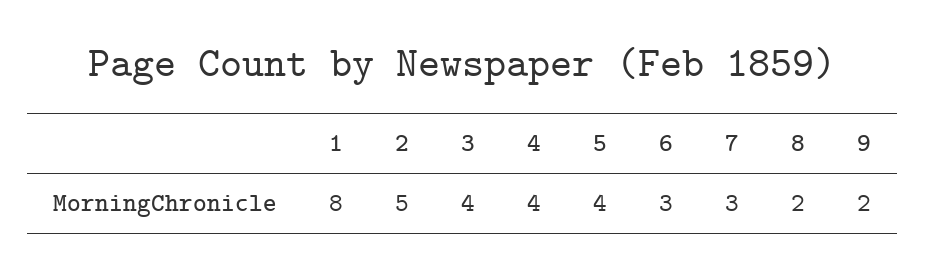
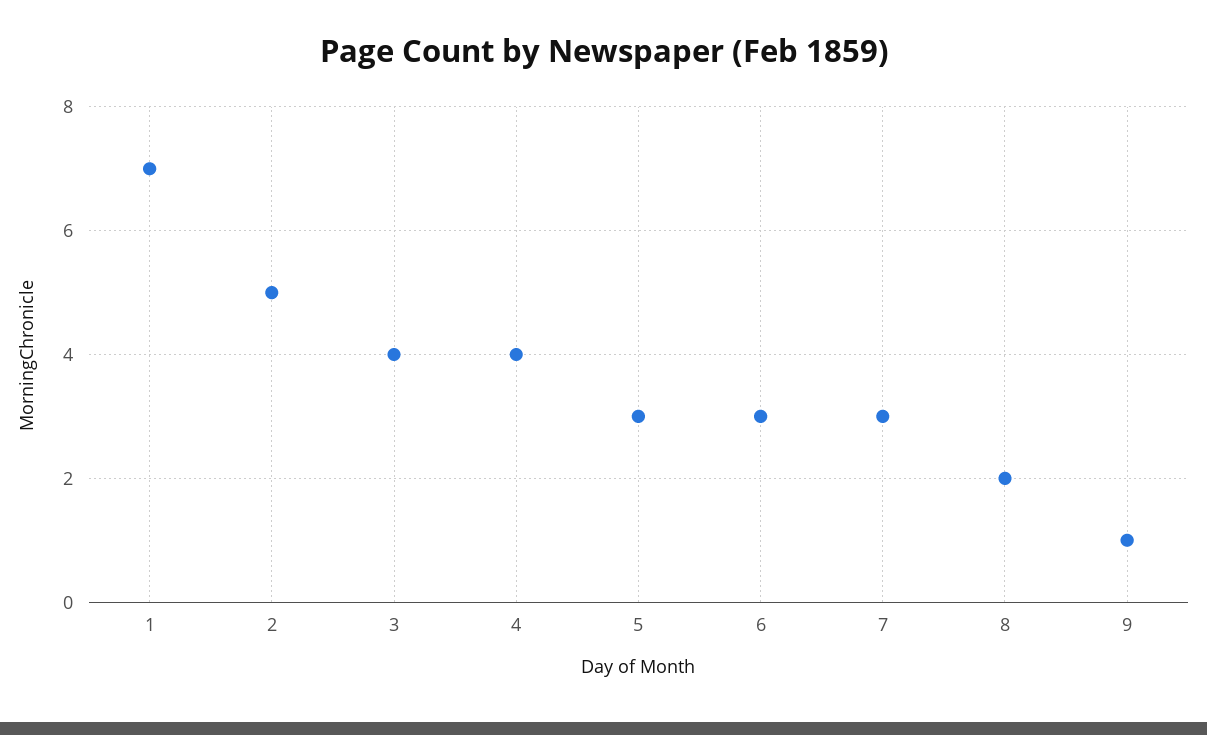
  {
-   "1": 8,
+   "1": 7,
    "2": 5,
    "3": 4,
    "4": 4,
-   "5": 4,
+   "5": 3,
    "6": 3,
    "7": 3,
    "8": 2,
-   "9": 2
+   "9": 1
  }

